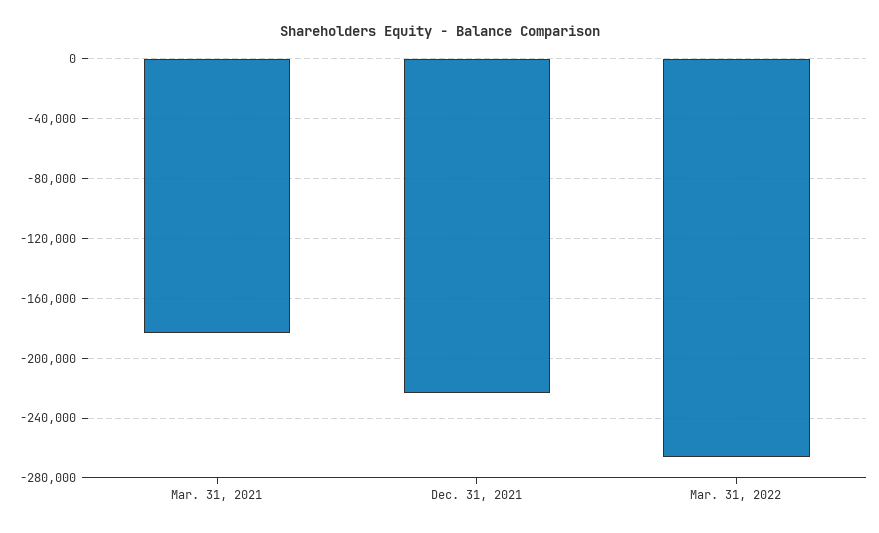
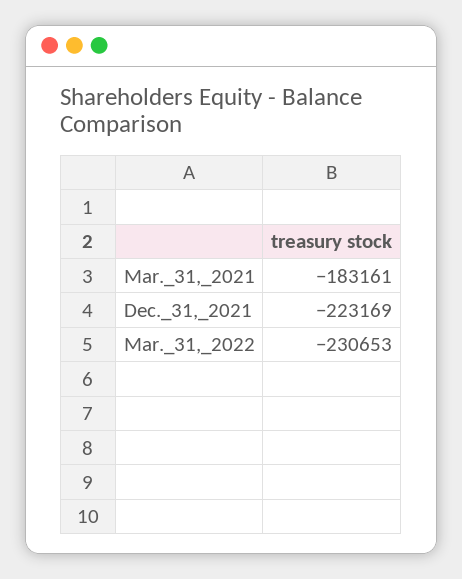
  {
    "Mar. 31, 2021": -183161,
    "Dec. 31, 2021": -223169,
-   "Mar. 31, 2022": -265000
+   "Mar. 31, 2022": -230653
  }

